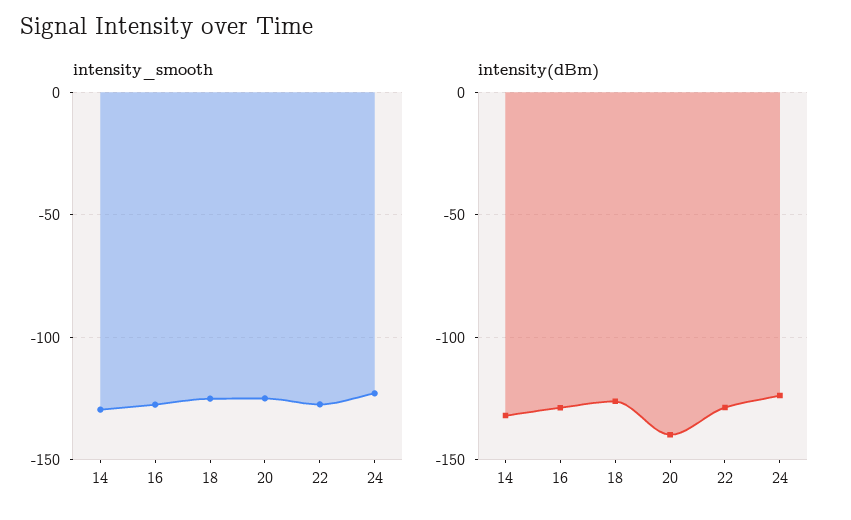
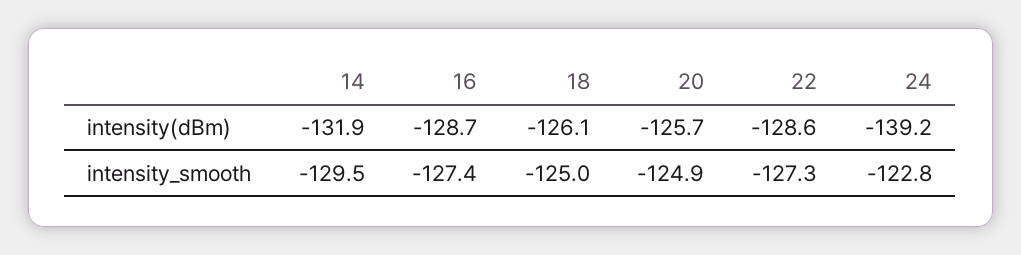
  {
    "intensity_smooth": {
      "14": -129.5,
      "16": -127.4,
      "18": -125,
      "20": -124.9,
      "22": -127.3,
      "24": -122.8
    },
    "intensity(dBm)": {
      "14": -131.9,
      "16": -128.7,
      "18": -126.1,
-     "20": -140,
+     "20": -125.7,
      "22": -128.6,
-     "24": -125
+     "24": -139.2
    }
  }

